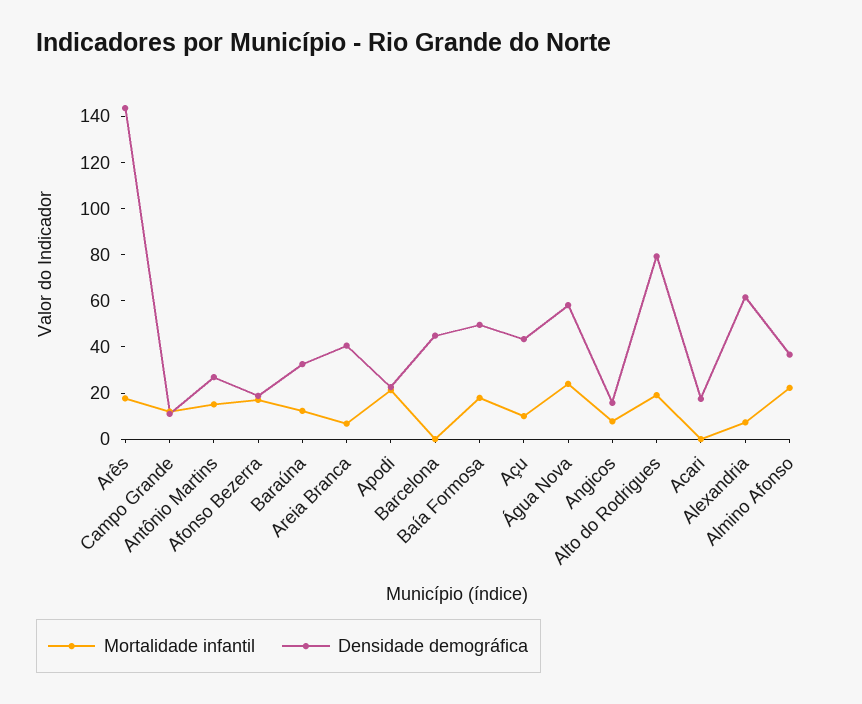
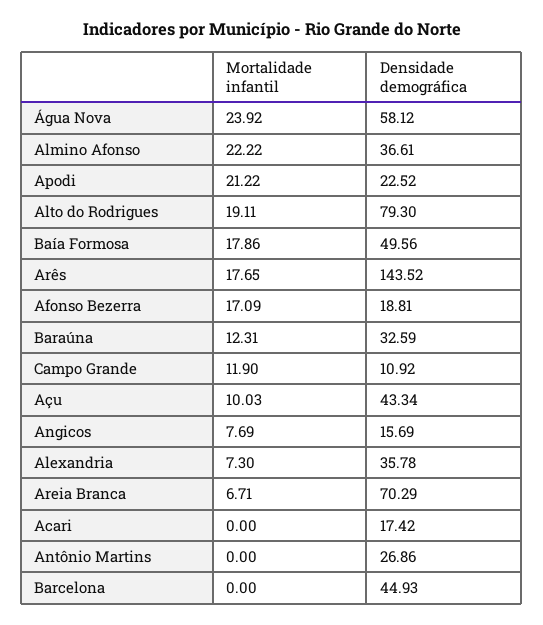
  {
    "Mortalidade infantil": {
      "Arês": 17.65,
      "Campo Grande": 11.9,
-     "Antônio Martins": 15,
+     "Antônio Martins": 0,
      "Afonso Bezerra": 17.09,
      "Baraúna": 12.31,
      "Areia Branca": 6.71,
      "Apodi": 21.22,
      "Barcelona": 0,
      "Baía Formosa": 17.86,
      "Açu": 10.03,
      "Água Nova": 23.92,
      "Angicos": 7.69,
      "Alto do Rodrigues": 19.11,
      "Acari": 0,
      "Alexandria": 7.3,
      "Almino Afonso": 22.22
    },
    "Densidade demográfica": {
      "Arês": 143.52,
      "Campo Grande": 10.92,
      "Antônio Martins": 26.86,
      "Afonso Bezerra": 18.81,
      "Baraúna": 32.59,
-     "Areia Branca": 40,
+     "Areia Branca": 70.29,
      "Apodi": 22.52,
      "Barcelona": 44.93,
      "Baía Formosa": 49.56,
      "Açu": 43.34,
      "Água Nova": 58.12,
      "Angicos": 15.69,
      "Alto do Rodrigues": 79.3,
      "Acari": 17.42,
-     "Alexandria": 60,
+     "Alexandria": 35.78,
      "Almino Afonso": 36.61
    }
  }

